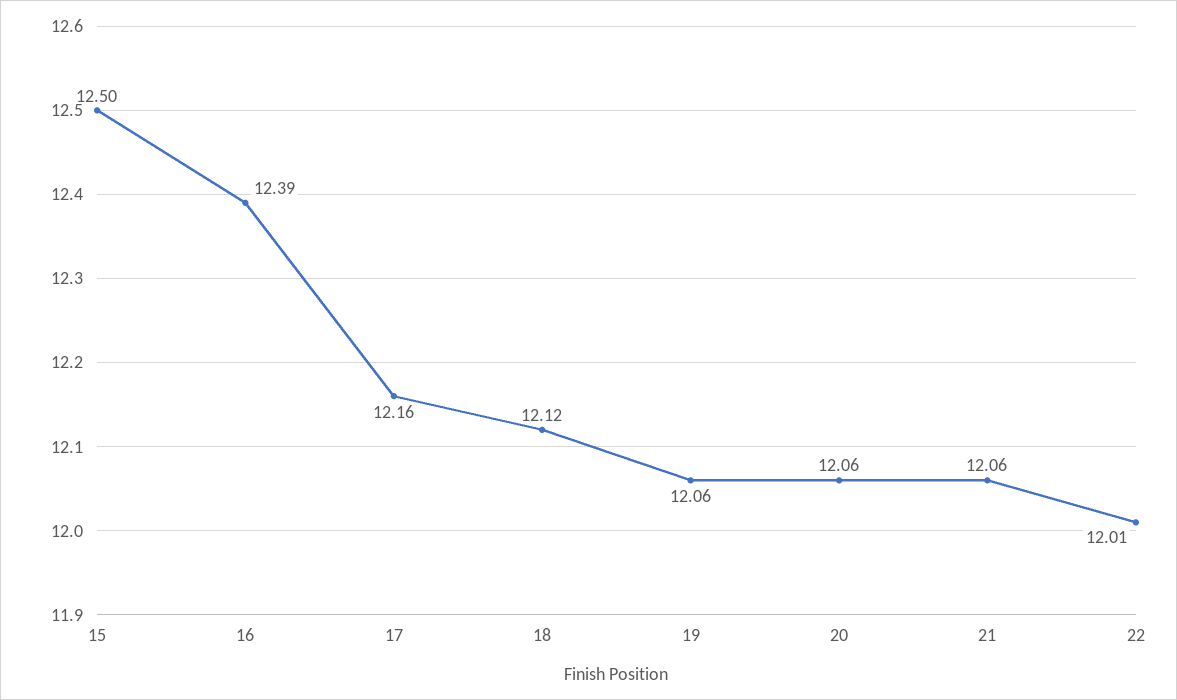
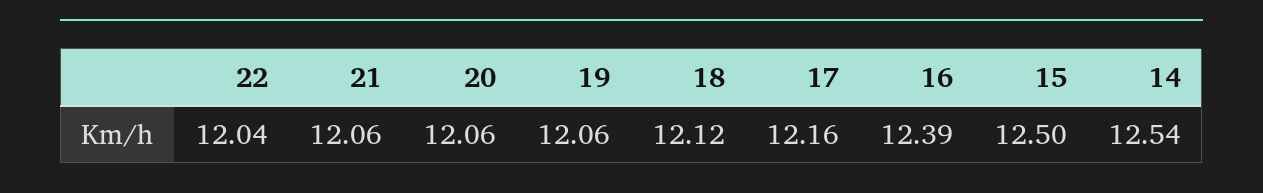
  {
    "15": 12.5,
    "16": 12.39,
    "17": 12.16,
    "18": 12.12,
    "19": 12.06,
    "20": 12.06,
    "21": 12.06,
-   "22": 12.01
+   "22": 12.04,
+   "14": 12.54
  }

